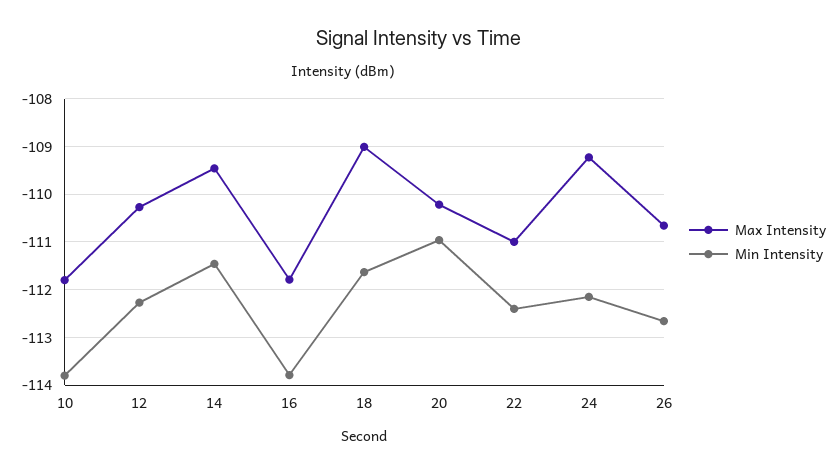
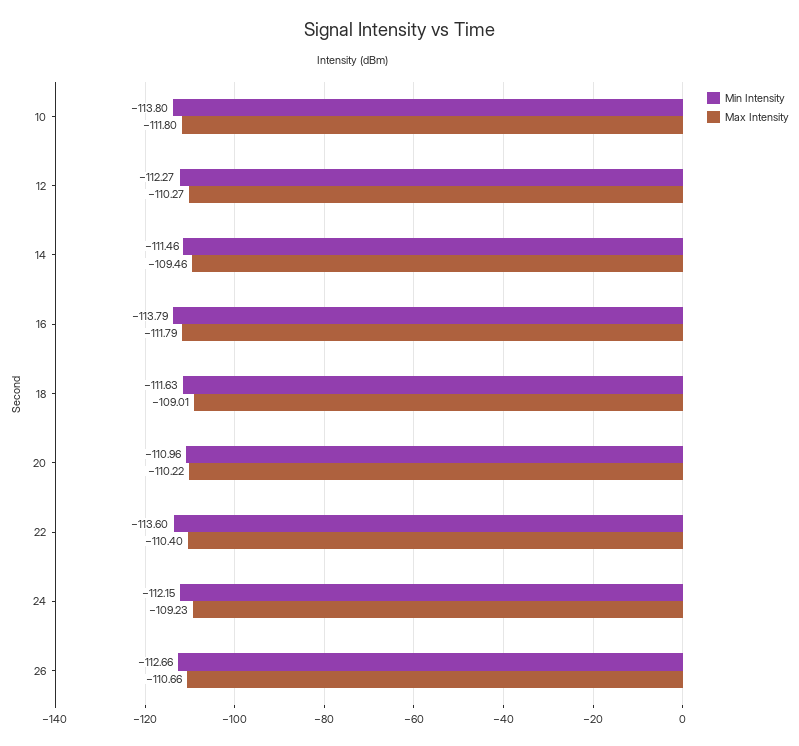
  {
    "Max Intensity": {
      "10": -111.8,
      "12": -110.27,
      "14": -109.46,
      "16": -111.79,
      "18": -109.01,
      "20": -110.22,
-     "22": -111,
+     "22": -110.4,
      "24": -109.23,
      "26": -110.66
    },
    "Min Intensity": {
      "10": -113.8,
      "12": -112.27,
      "14": -111.46,
      "16": -113.79,
      "18": -111.63,
      "20": -110.96,
-     "22": -112.4,
+     "22": -113.6,
      "24": -112.15,
      "26": -112.66
    }
  }

